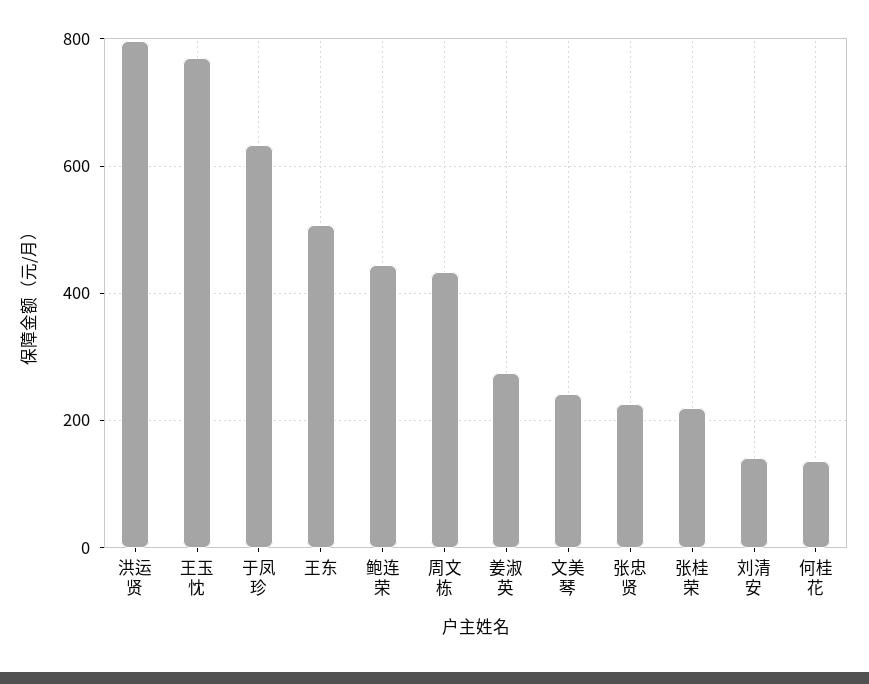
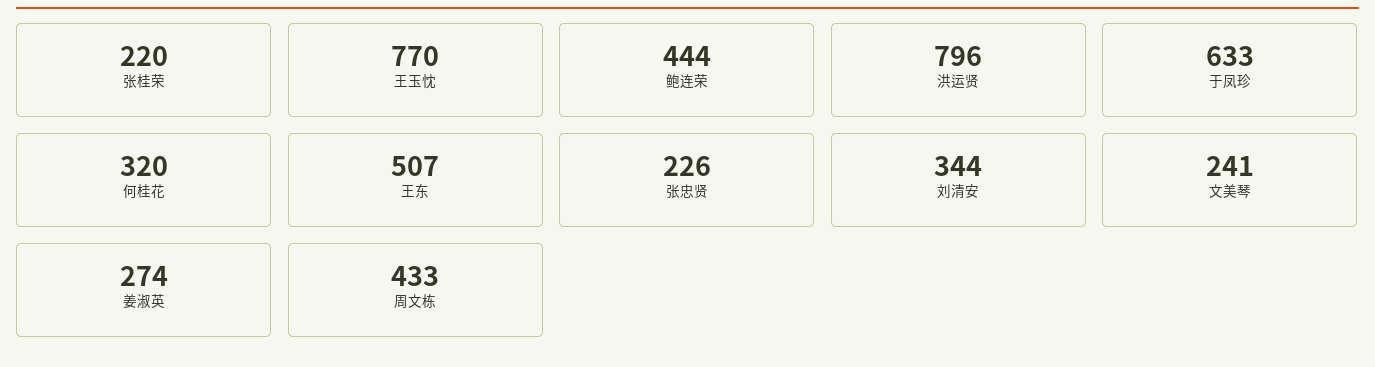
  {
    "洪运贤": 796,
    "王玉忱": 770,
    "于凤珍": 633,
    "王东": 507,
    "鲍连荣": 444,
    "周文栋": 433,
    "姜淑英": 274,
    "文美琴": 241,
    "张忠贤": 226,
    "张桂荣": 220,
-   "刘清安": 140,
+   "刘清安": 344,
-   "何桂花": 140
+   "何桂花": 320
  }

